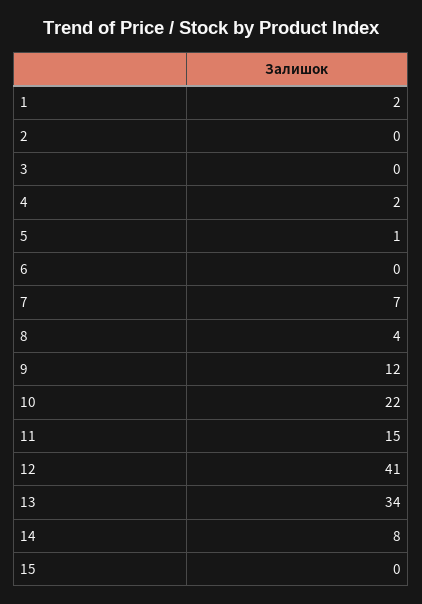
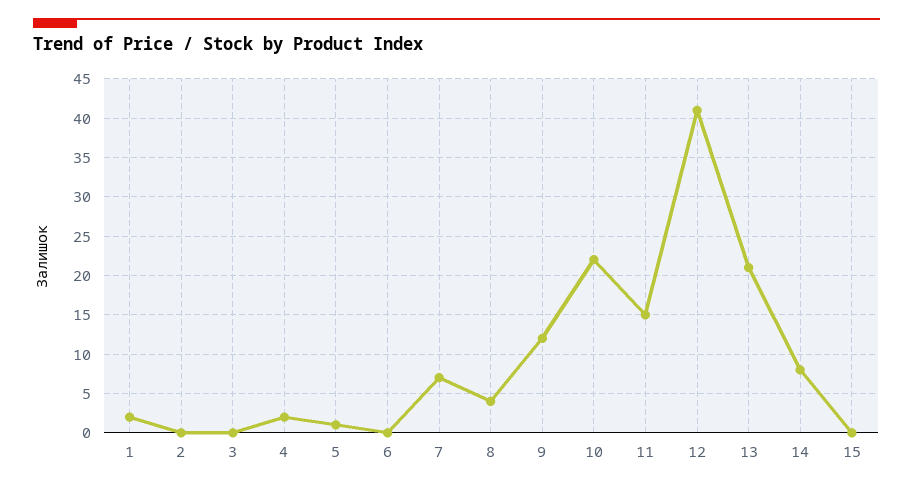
  {
    "1": 2,
    "2": 0,
    "3": 0,
    "4": 2,
    "5": 1,
    "6": 0,
    "7": 7,
    "8": 4,
    "9": 12,
    "10": 22,
    "11": 15,
    "12": 41,
-   "13": 34,
+   "13": 21,
    "14": 8,
    "15": 0
  }

